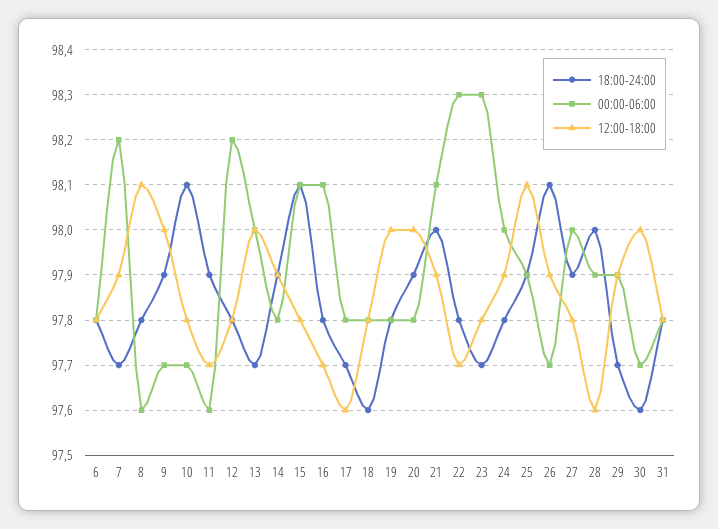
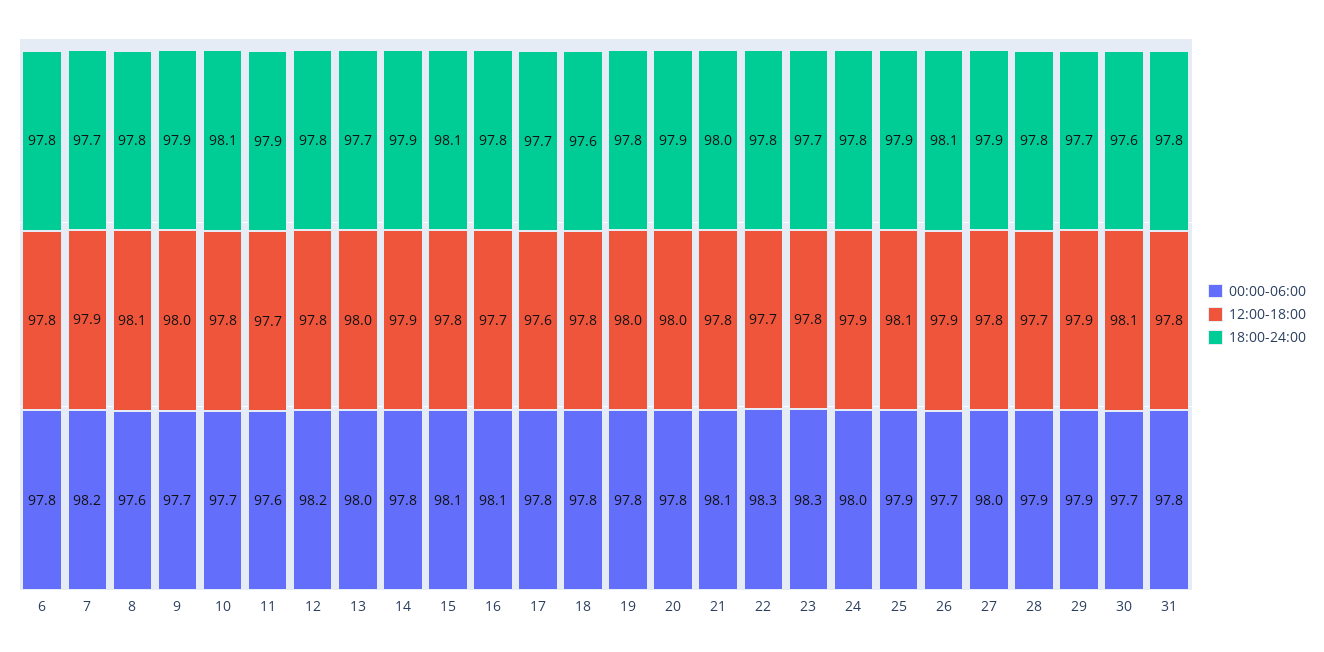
  {
    "18:00-24:00": {
      "6": 97.8,
      "7": 97.7,
      "8": 97.8,
      "9": 97.9,
      "10": 98.1,
      "11": 97.9,
      "12": 97.8,
      "13": 97.7,
      "14": 97.9,
      "15": 98.1,
      "16": 97.8,
      "17": 97.7,
      "18": 97.6,
      "19": 97.8,
      "20": 97.9,
      "21": 98,
      "22": 97.8,
      "23": 97.7,
      "24": 97.8,
      "25": 97.9,
      "26": 98.1,
      "27": 97.9,
-     "28": 98,
+     "28": 97.8,
      "29": 97.7,
      "30": 97.6,
      "31": 97.8
    },
    "00:00-06:00": {
      "6": 97.8,
      "7": 98.2,
      "8": 97.6,
      "9": 97.7,
      "10": 97.7,
      "11": 97.6,
      "12": 98.2,
      "13": 98,
      "14": 97.8,
      "15": 98.1,
      "16": 98.1,
      "17": 97.8,
      "18": 97.8,
      "19": 97.8,
      "20": 97.8,
      "21": 98.1,
      "22": 98.3,
      "23": 98.3,
      "24": 98,
      "25": 97.9,
      "26": 97.7,
      "27": 98,
      "28": 97.9,
      "29": 97.9,
      "30": 97.7,
      "31": 97.8
    },
    "12:00-18:00": {
      "6": 97.8,
      "7": 97.9,
      "8": 98.1,
      "9": 98,
      "10": 97.8,
      "11": 97.7,
      "12": 97.8,
      "13": 98,
      "14": 97.9,
      "15": 97.8,
      "16": 97.7,
      "17": 97.6,
      "18": 97.8,
      "19": 98,
      "20": 98,
-     "21": 97.9,
+     "21": 97.8,
      "22": 97.7,
      "23": 97.8,
      "24": 97.9,
      "25": 98.1,
      "26": 97.9,
      "27": 97.8,
-     "28": 97.6,
+     "28": 97.7,
      "29": 97.9,
-     "30": 98,
+     "30": 98.1,
      "31": 97.8
    }
  }

